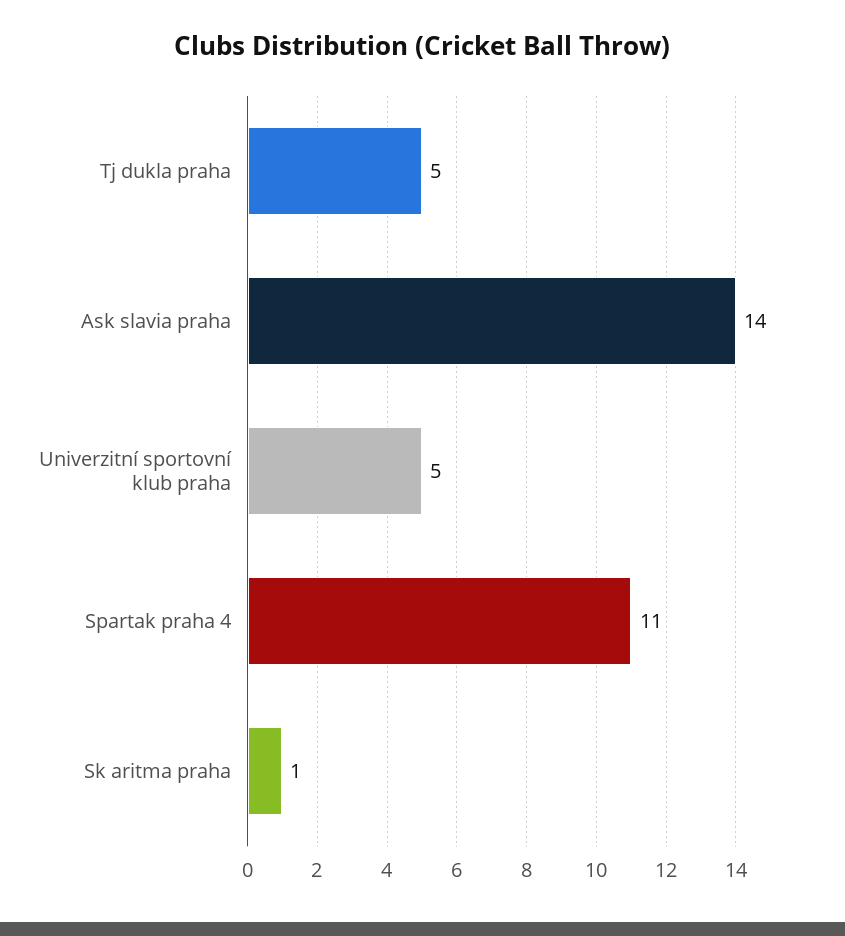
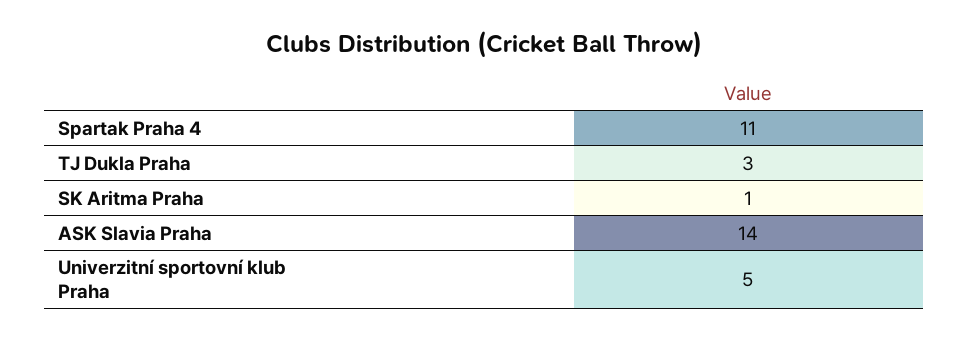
  {
-   "Tj dukla praha": 5,
+   "Tj dukla praha": 3,
    "Ask slavia praha": 14,
    "Univerzitní sportovní klub praha": 5,
    "Spartak praha 4": 11,
    "Sk aritma praha": 1
  }

